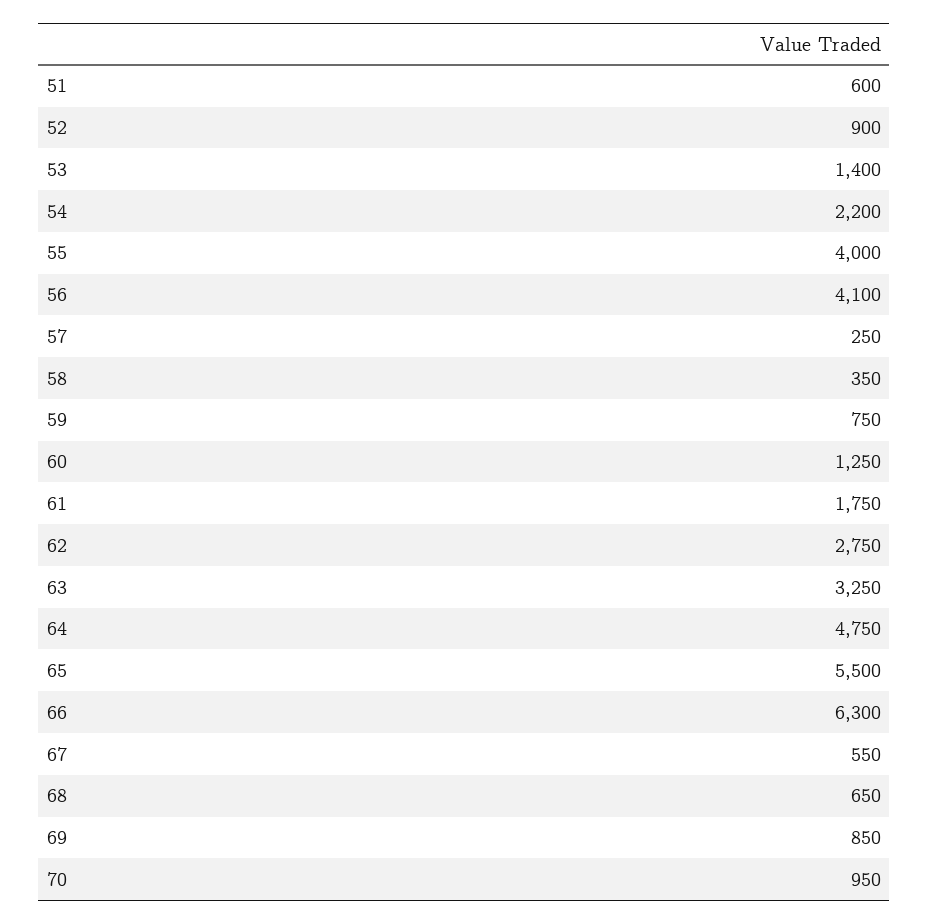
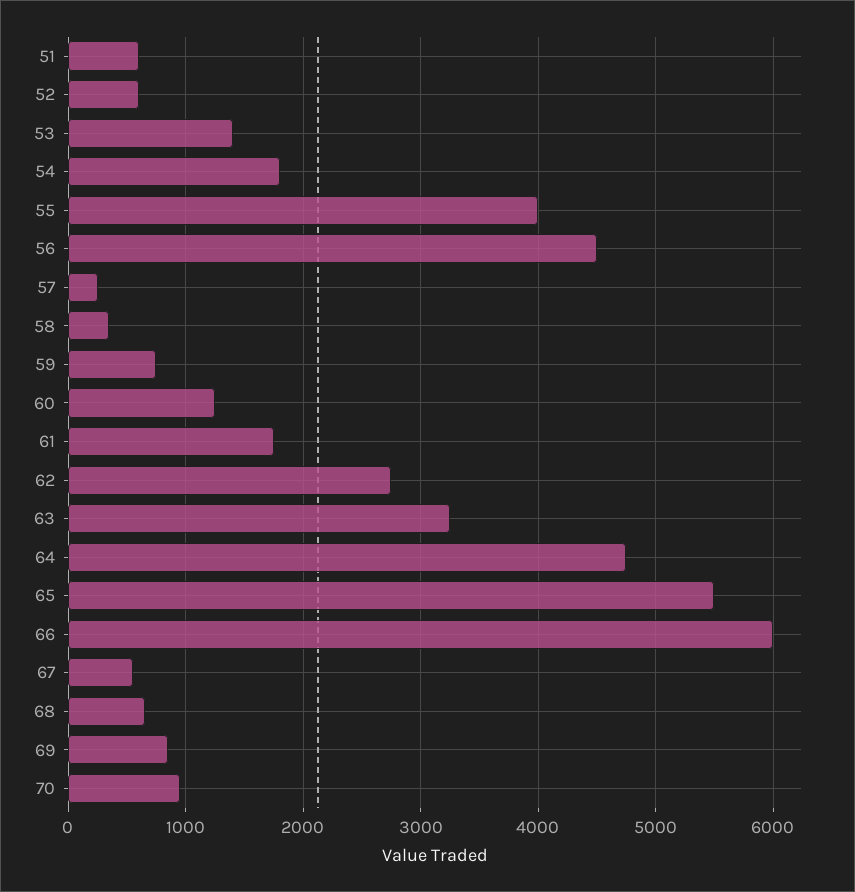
  {
    "51": 600,
-   "52": 900,
+   "52": 600,
    "53": 1400,
-   "54": 2200,
+   "54": 1800,
    "55": 4000,
-   "56": 4100,
+   "56": 4500,
    "57": 250,
    "58": 350,
    "59": 750,
    "60": 1250,
    "61": 1750,
    "62": 2750,
    "63": 3250,
    "64": 4750,
    "65": 5500,
-   "66": 6300,
+   "66": 6000,
    "67": 550,
    "68": 650,
    "69": 850,
    "70": 950
  }

